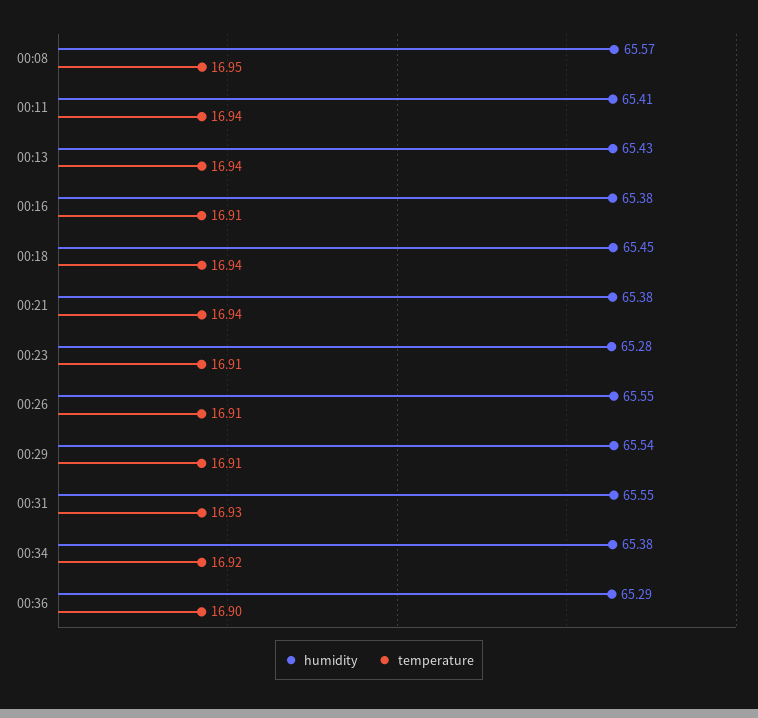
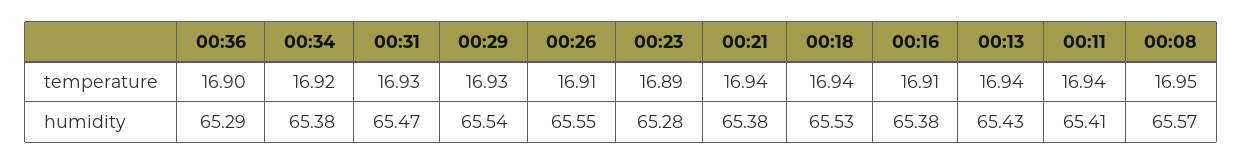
  {
    "humidity": {
      "00:08": 65.57,
      "00:11": 65.41,
      "00:13": 65.43,
      "00:16": 65.38,
-     "00:18": 65.45,
+     "00:18": 65.53,
      "00:21": 65.38,
      "00:23": 65.28,
      "00:26": 65.55,
      "00:29": 65.54,
-     "00:31": 65.55,
+     "00:31": 65.47,
      "00:34": 65.38,
      "00:36": 65.29
    },
    "temperature": {
      "00:08": 16.95,
      "00:11": 16.94,
      "00:13": 16.94,
      "00:16": 16.91,
      "00:18": 16.94,
      "00:21": 16.94,
-     "00:23": 16.91,
+     "00:23": 16.89,
      "00:26": 16.91,
-     "00:29": 16.91,
+     "00:29": 16.93,
      "00:31": 16.93,
      "00:34": 16.92,
      "00:36": 16.9
    }
  }

